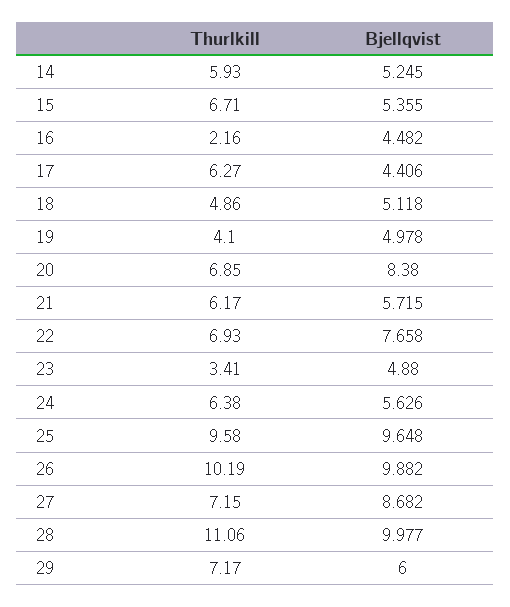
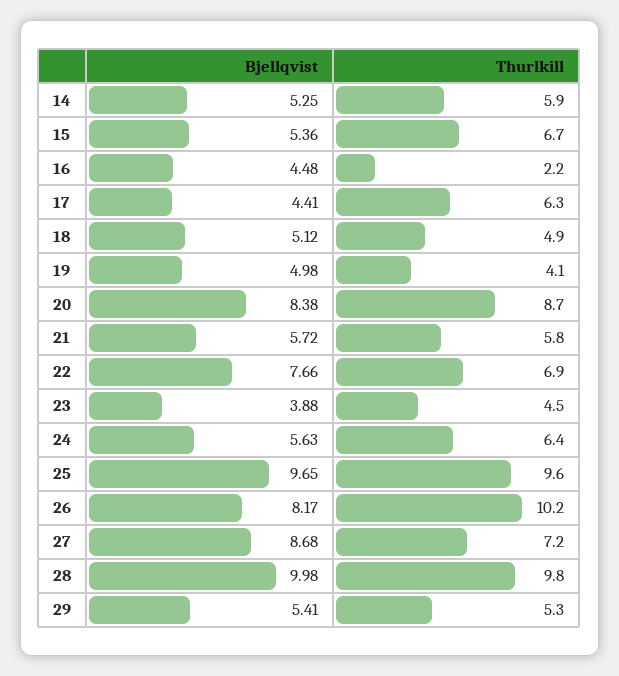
  {
    "Thurlkill": {
      "14": 5.93,
      "15": 6.71,
      "16": 2.16,
      "17": 6.27,
      "18": 4.86,
      "19": 4.1,
-     "20": 6.85,
+     "20": 8.7,
-     "21": 6.17,
+     "21": 5.8,
      "22": 6.93,
-     "23": 3.41,
+     "23": 4.5,
      "24": 6.38,
      "25": 9.58,
      "26": 10.19,
      "27": 7.15,
-     "28": 11.06,
+     "28": 9.8,
-     "29": 7.17
+     "29": 5.3
    },
    "Bjellqvist": {
      "14": 5.245,
      "15": 5.355,
      "16": 4.482,
      "17": 4.406,
      "18": 5.118,
      "19": 4.978,
      "20": 8.38,
      "21": 5.715,
      "22": 7.658,
-     "23": 4.88,
+     "23": 3.88,
      "24": 5.626,
      "25": 9.648,
-     "26": 9.882,
+     "26": 8.17,
      "27": 8.682,
      "28": 9.977,
-     "29": 6
+     "29": 5.41
    }
  }

